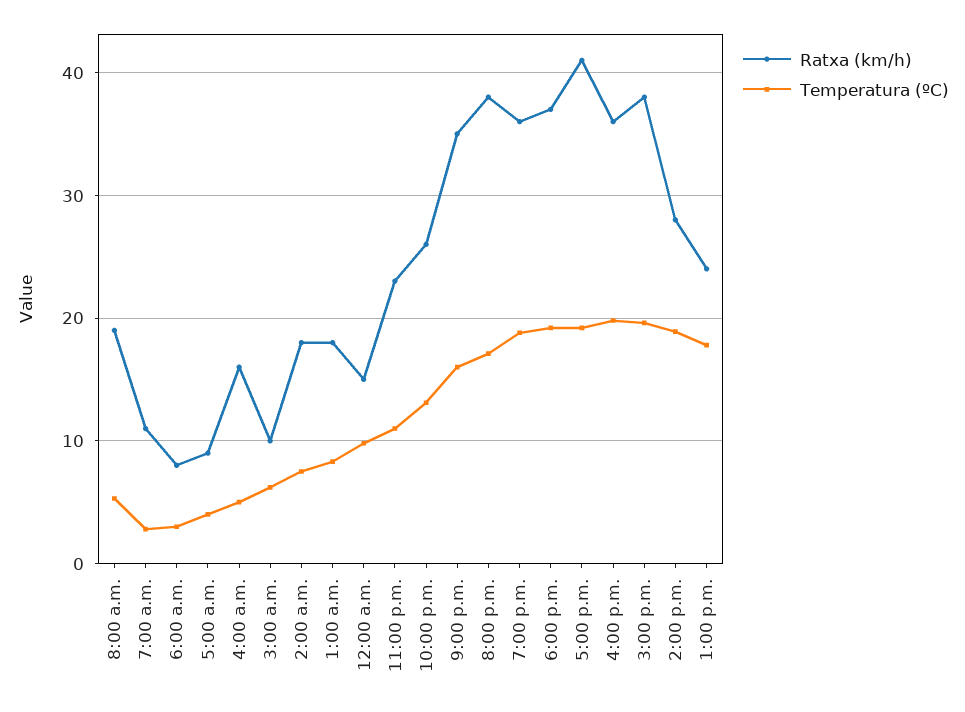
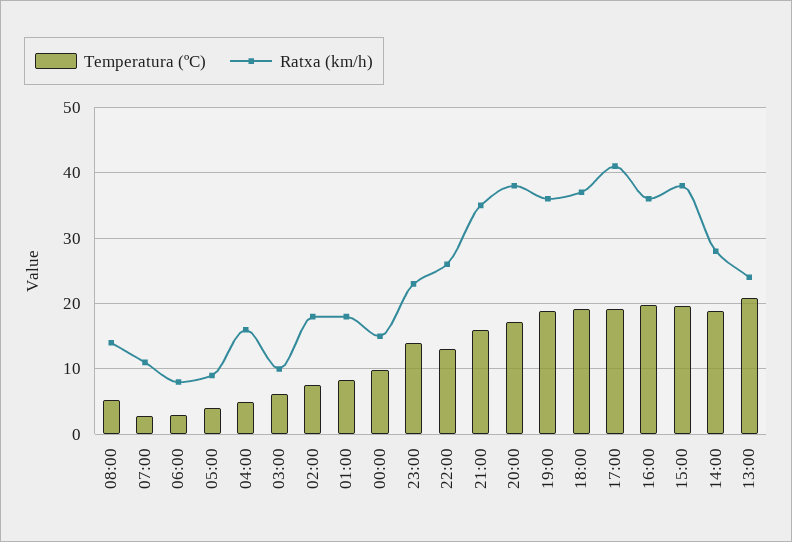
  {
    "Ratxa (km/h)": {
-     "8:00 a.m.": 19,
+     "8:00 a.m.": 14,
      "7:00 a.m.": 11,
      "6:00 a.m.": 8,
      "5:00 a.m.": 9,
      "4:00 a.m.": 16,
      "3:00 a.m.": 10,
      "2:00 a.m.": 18,
      "1:00 a.m.": 18,
      "12:00 a.m.": 15,
      "11:00 p.m.": 23,
      "10:00 p.m.": 26,
      "9:00 p.m.": 35,
      "8:00 p.m.": 38,
      "7:00 p.m.": 36,
      "6:00 p.m.": 37,
      "5:00 p.m.": 41,
      "4:00 p.m.": 36,
      "3:00 p.m.": 38,
      "2:00 p.m.": 28,
      "1:00 p.m.": 24
    },
    "Temperatura (ºC)": {
      "8:00 a.m.": 5,
      "7:00 a.m.": 3,
      "6:00 a.m.": 3,
      "5:00 a.m.": 4,
      "4:00 a.m.": 5,
      "3:00 a.m.": 6,
      "2:00 a.m.": 8,
      "1:00 a.m.": 8,
      "12:00 a.m.": 10,
-     "11:00 p.m.": 11,
+     "11:00 p.m.": 14,
      "10:00 p.m.": 13,
      "9:00 p.m.": 16,
      "8:00 p.m.": 17,
      "7:00 p.m.": 19,
      "6:00 p.m.": 19,
      "5:00 p.m.": 19,
      "4:00 p.m.": 20,
      "3:00 p.m.": 20,
      "2:00 p.m.": 19,
-     "1:00 p.m.": 18
+     "1:00 p.m.": 21
    }
  }

